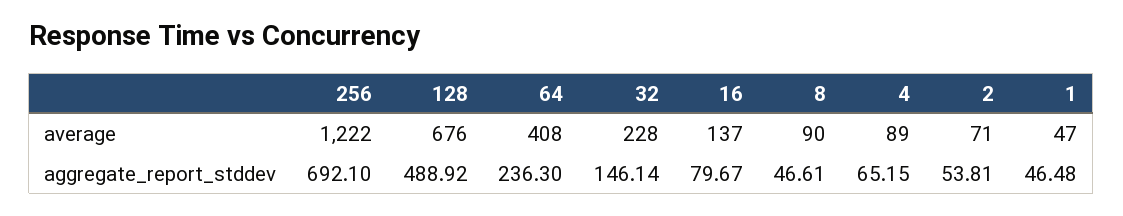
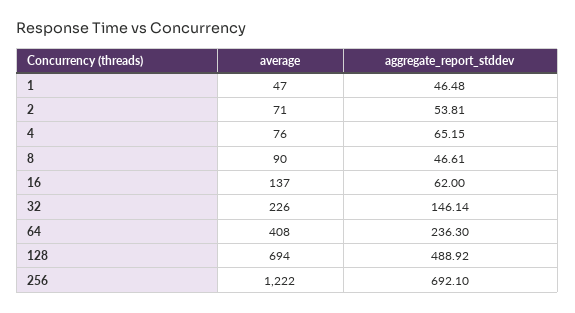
  {
    "256": {
      "average": 1222,
      "aggregate_report_stddev": 692.1
    },
    "128": {
-     "average": 676,
+     "average": 694,
      "aggregate_report_stddev": 488.92
    },
    "64": {
      "average": 408,
      "aggregate_report_stddev": 236.3
    },
    "32": {
-     "average": 228,
+     "average": 226,
      "aggregate_report_stddev": 146.14
    },
    "16": {
      "average": 137,
-     "aggregate_report_stddev": 79.67
+     "aggregate_report_stddev": 62
    },
    "8": {
      "average": 90,
      "aggregate_report_stddev": 46.61
    },
    "4": {
-     "average": 89,
+     "average": 76,
      "aggregate_report_stddev": 65.15
    },
    "2": {
      "average": 71,
      "aggregate_report_stddev": 53.81
    },
    "1": {
      "average": 47,
      "aggregate_report_stddev": 46.48
    }
  }

